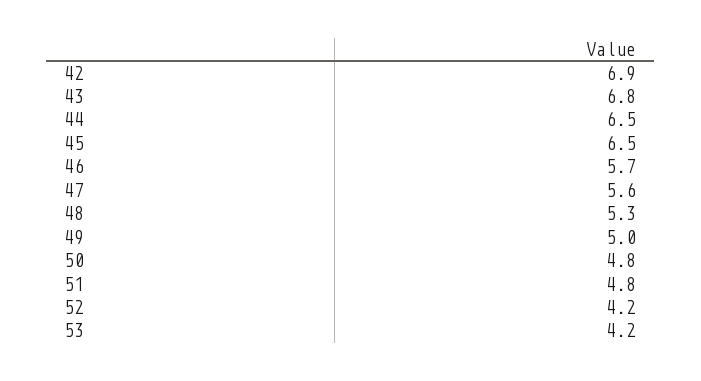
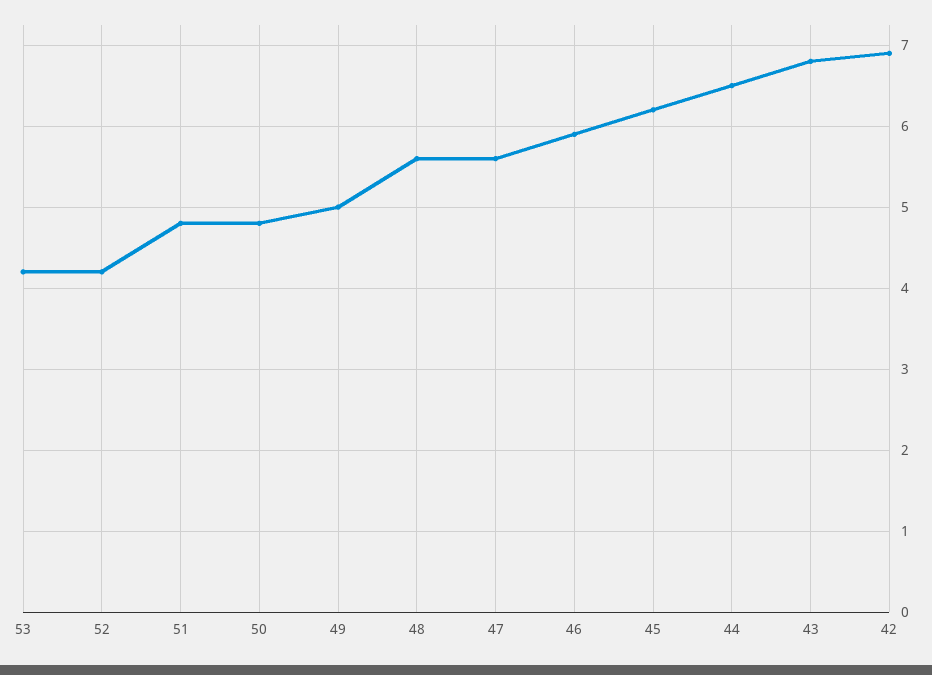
  {
    "42": 6.9,
    "43": 6.8,
    "44": 6.5,
-   "45": 6.5,
+   "45": 6.2,
-   "46": 5.7,
+   "46": 5.9,
    "47": 5.6,
-   "48": 5.3,
+   "48": 5.6,
    "49": 5,
    "50": 4.8,
    "51": 4.8,
    "52": 4.2,
    "53": 4.2
  }

